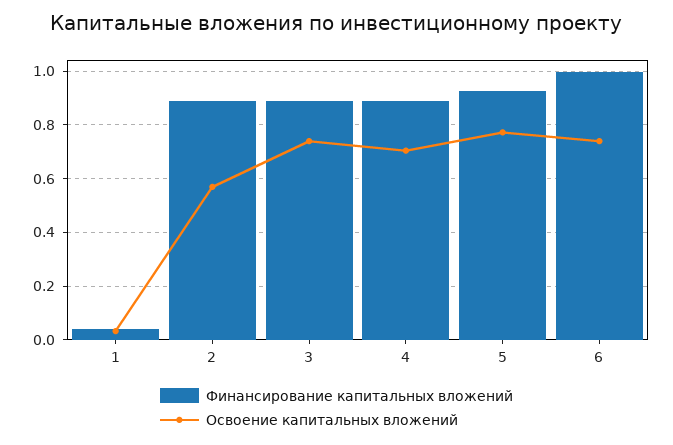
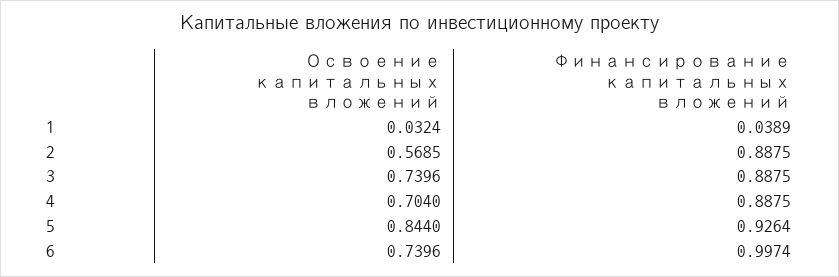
  {
    "Финансирование капитальных вложений": {
      "1": 0.0389,
      "2": 0.8875,
      "3": 0.8875,
      "4": 0.8875,
      "5": 0.9264,
      "6": 0.9974
    },
    "Освоение капитальных вложений": {
      "1": 0.0324,
      "2": 0.5685,
      "3": 0.7396,
      "4": 0.704,
-     "5": 0.775,
+     "5": 0.844,
      "6": 0.7396
    }
  }

